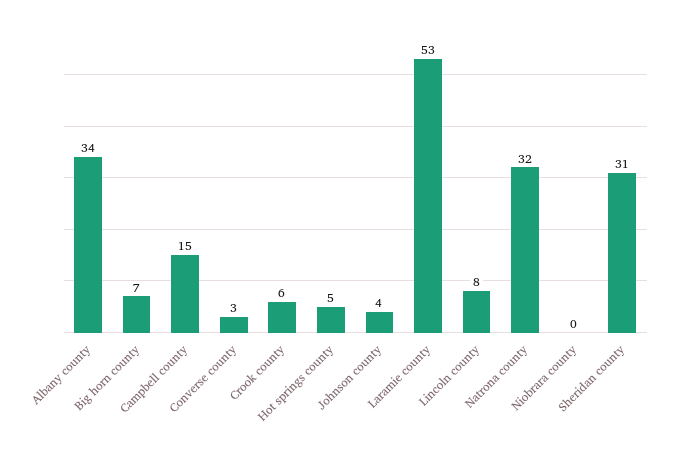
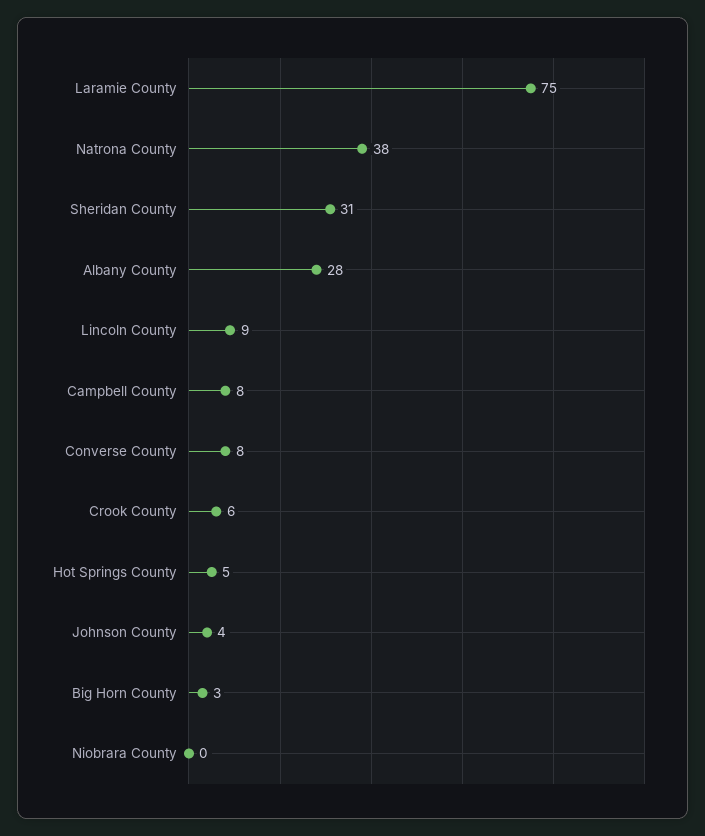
  {
-   "Albany county": 34,
+   "Albany county": 28,
-   "Big horn county": 7,
+   "Big horn county": 3,
-   "Campbell county": 15,
+   "Campbell county": 8,
-   "Converse county": 3,
+   "Converse county": 8,
    "Crook county": 6,
    "Hot springs county": 5,
    "Johnson county": 4,
-   "Laramie county": 53,
+   "Laramie county": 75,
-   "Lincoln county": 8,
+   "Lincoln county": 9,
-   "Natrona county": 32,
+   "Natrona county": 38,
    "Niobrara county": 0,
    "Sheridan county": 31
  }

